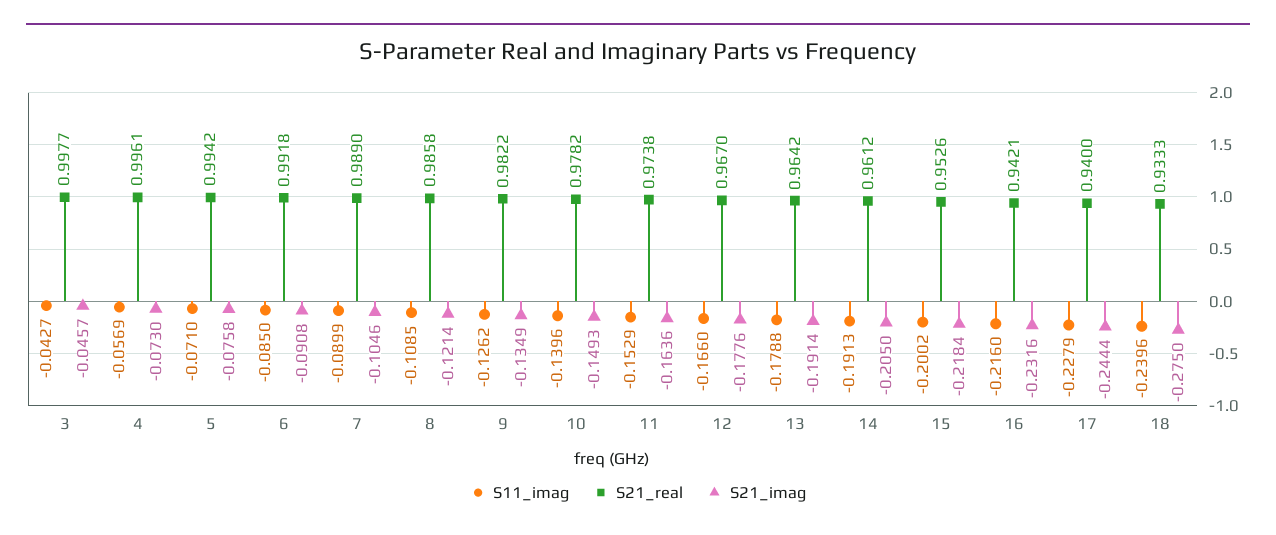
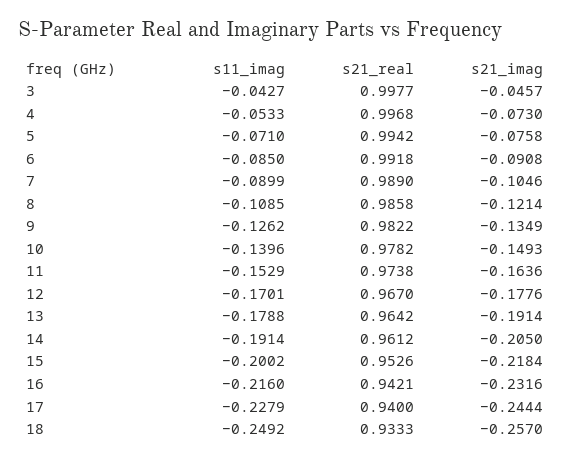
  {
    "S11_imag": {
      "3": -0.0427,
-     "4": -0.0569,
+     "4": -0.0533,
      "5": -0.071,
      "6": -0.085,
      "7": -0.0899,
      "8": -0.1085,
      "9": -0.1262,
      "10": -0.1396,
      "11": -0.1529,
-     "12": -0.166,
+     "12": -0.1701,
      "13": -0.1788,
-     "14": -0.1913,
+     "14": -0.1914,
      "15": -0.2002,
      "16": -0.216,
      "17": -0.2279,
-     "18": -0.2396
+     "18": -0.2492
    },
    "S21_real": {
      "3": 0.9977,
-     "4": 0.9961,
+     "4": 0.9968,
      "5": 0.9942,
      "6": 0.9918,
      "7": 0.989,
      "8": 0.9858,
      "9": 0.9822,
      "10": 0.9782,
      "11": 0.9738,
      "12": 0.967,
      "13": 0.9642,
      "14": 0.9612,
      "15": 0.9526,
      "16": 0.9421,
      "17": 0.94,
      "18": 0.9333
    },
    "S21_imag": {
      "3": -0.0457,
      "4": -0.073,
      "5": -0.0758,
      "6": -0.0908,
      "7": -0.1046,
      "8": -0.1214,
      "9": -0.1349,
      "10": -0.1493,
      "11": -0.1636,
      "12": -0.1776,
      "13": -0.1914,
      "14": -0.205,
      "15": -0.2184,
      "16": -0.2316,
      "17": -0.2444,
-     "18": -0.275
+     "18": -0.257
    }
  }

